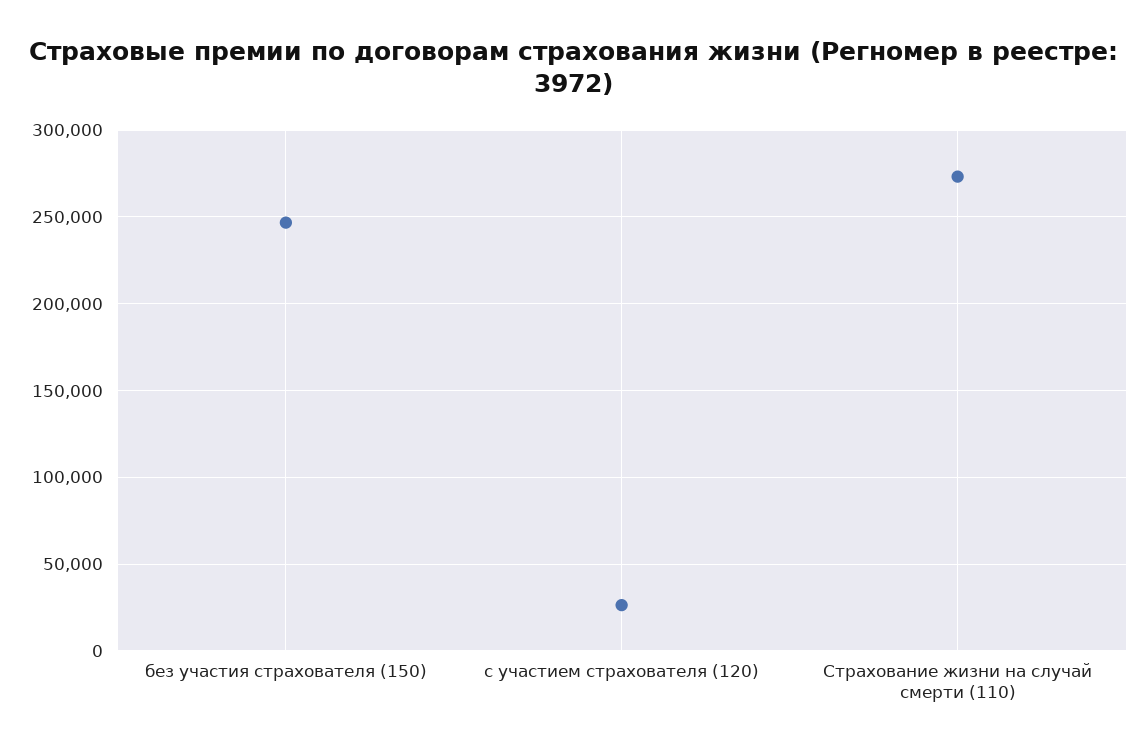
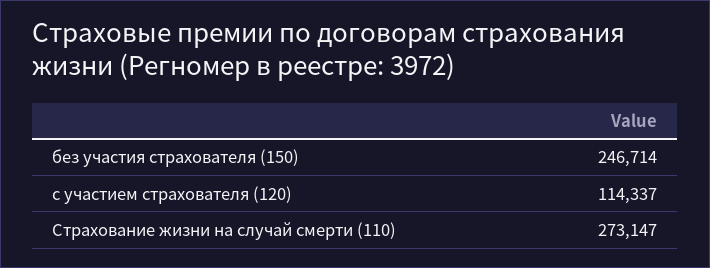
  {
    "без участия страхователя (150)": 246714,
-   "с участием страхователя (120)": 25000,
+   "с участием страхователя (120)": 114337,
    "Страхование жизни на случай смерти (110)": 273147
  }

